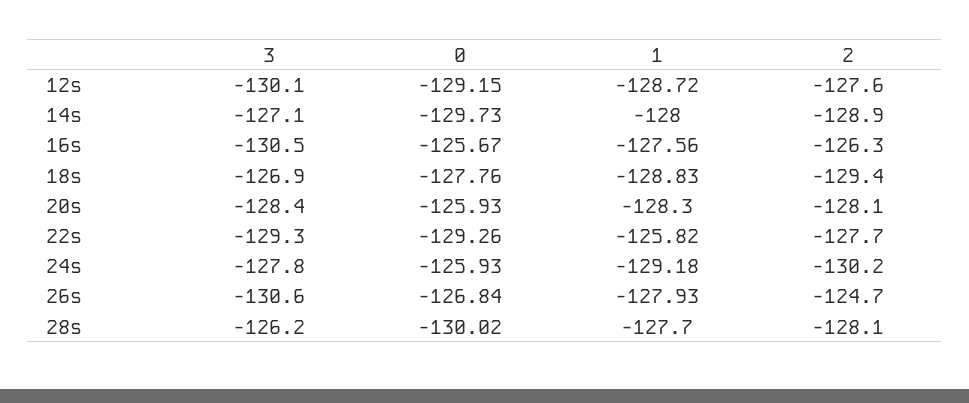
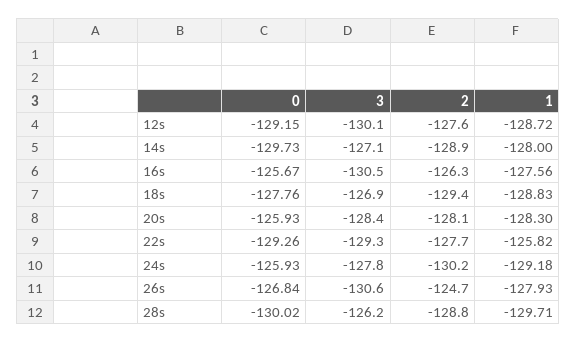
  {
    "3": {
      "12s": -130.1,
      "14s": -127.1,
      "16s": -130.5,
      "18s": -126.9,
      "20s": -128.4,
      "22s": -129.3,
      "24s": -127.8,
      "26s": -130.6,
      "28s": -126.2
    },
    "0": {
      "12s": -129.15,
      "14s": -129.73,
      "16s": -125.67,
      "18s": -127.76,
      "20s": -125.93,
      "22s": -129.26,
      "24s": -125.93,
      "26s": -126.84,
      "28s": -130.02
    },
    "1": {
      "12s": -128.72,
      "14s": -128,
      "16s": -127.56,
      "18s": -128.83,
      "20s": -128.3,
      "22s": -125.82,
      "24s": -129.18,
      "26s": -127.93,
-     "28s": -127.7
+     "28s": -129.71
    },
    "2": {
      "12s": -127.6,
      "14s": -128.9,
      "16s": -126.3,
      "18s": -129.4,
      "20s": -128.1,
      "22s": -127.7,
      "24s": -130.2,
      "26s": -124.7,
-     "28s": -128.1
+     "28s": -128.8
    }
  }

